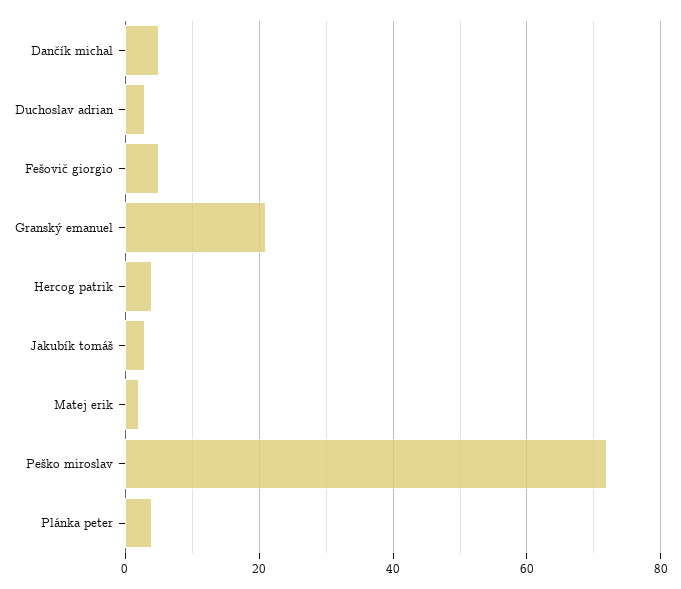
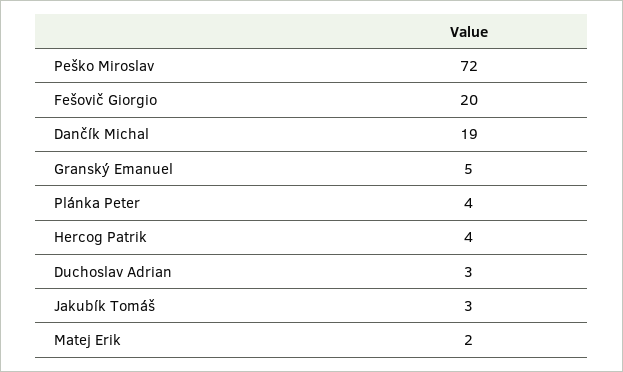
  {
-   "Dančík michal": 5,
+   "Dančík michal": 19,
    "Duchoslav adrian": 3,
-   "Fešovič giorgio": 5,
+   "Fešovič giorgio": 20,
-   "Granský emanuel": 20,
+   "Granský emanuel": 5,
    "Hercog patrik": 4,
    "Jakubík tomáš": 3,
    "Matej erik": 2,
    "Peško miroslav": 72,
    "Plánka peter": 4
  }

